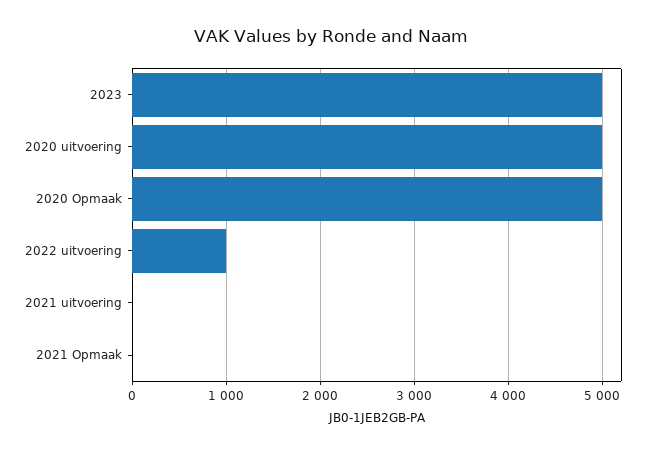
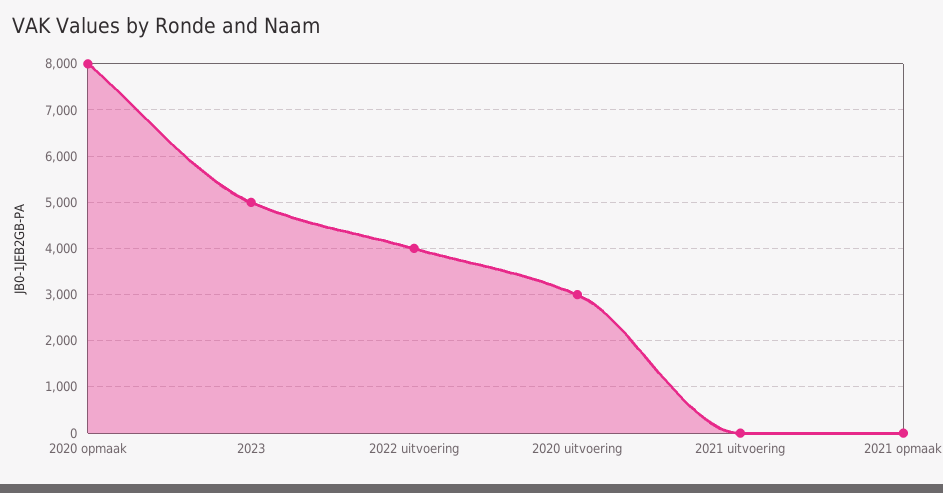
  {
    "2023": 5000,
-   "2020 uitvoering": 5000,
+   "2020 uitvoering": 3000,
-   "2020 Opmaak": 5000,
+   "2020 Opmaak": 8000,
-   "2022 uitvoering": 1000,
+   "2022 uitvoering": 4000,
    "2021 uitvoering": 0,
    "2021 Opmaak": 0
  }

